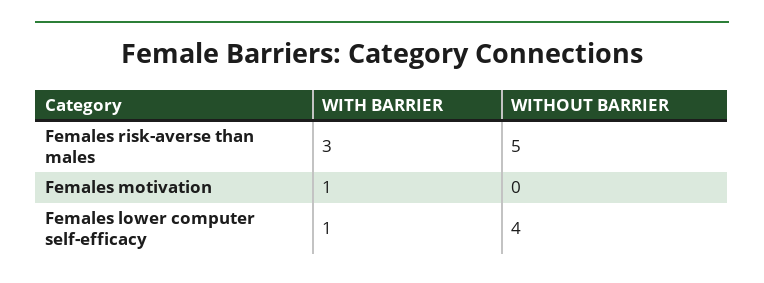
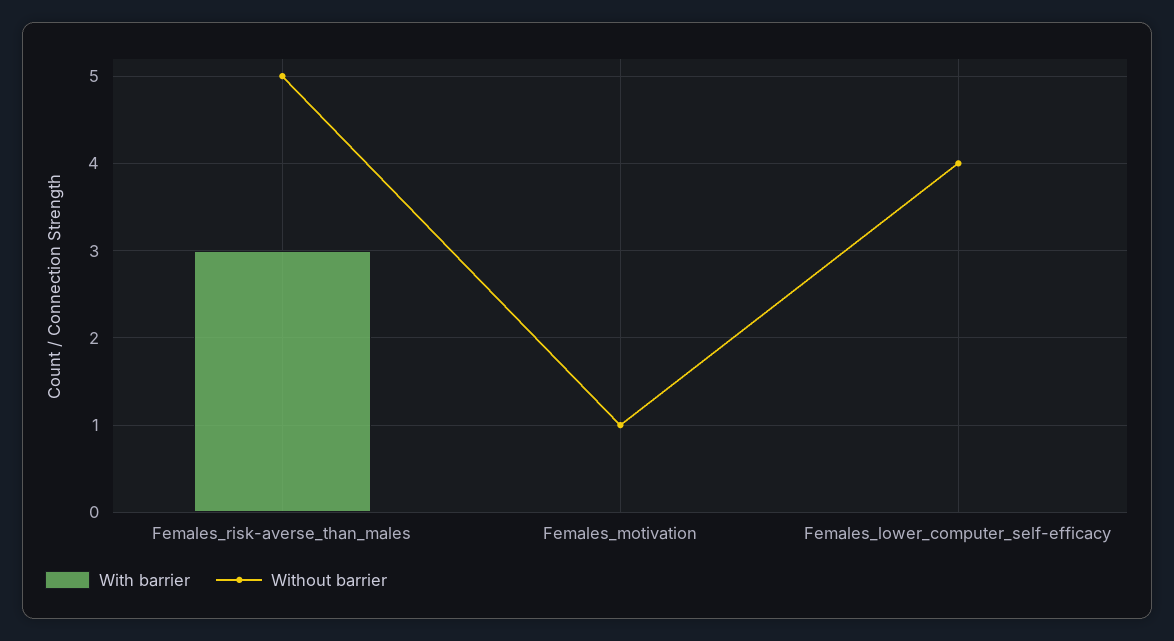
  {
    "WITH BARRIER": {
      "Females risk-averse than males": 3,
-     "Females motivation": 1,
+     "Females motivation": 0,
-     "Females lower computer self-efficacy": 1
+     "Females lower computer self-efficacy": 0
    },
    "WITHOUT BARRIER": {
      "Females risk-averse than males": 5,
-     "Females motivation": 0,
+     "Females motivation": 1,
      "Females lower computer self-efficacy": 4
    }
  }

